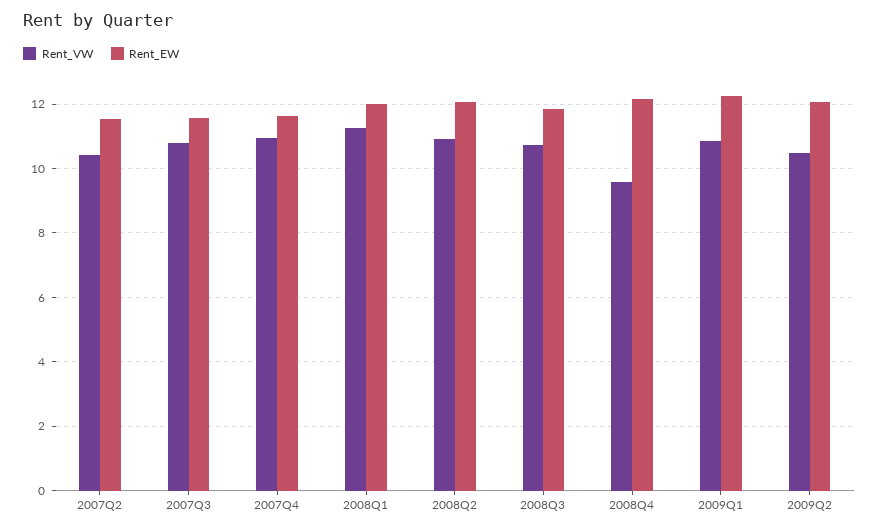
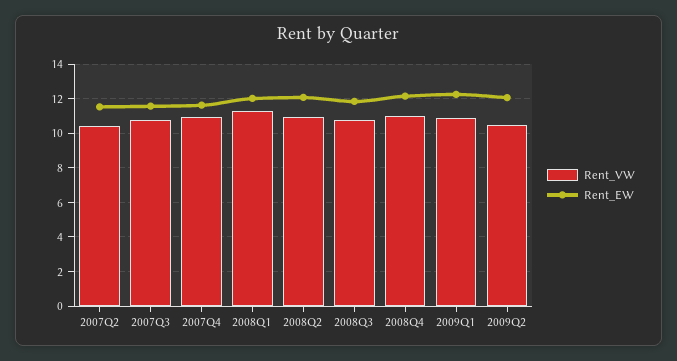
  {
    "Rent_VW": {
      "2007Q2": 10.4,
      "2007Q3": 10.8,
      "2007Q4": 11,
      "2008Q1": 11.2,
      "2008Q2": 11,
      "2008Q3": 10.8,
-     "2008Q4": 9.6,
+     "2008Q4": 11,
      "2009Q1": 10.8,
      "2009Q2": 10.4
    },
    "Rent_EW": {
      "2007Q2": 11.6,
      "2007Q3": 11.6,
      "2007Q4": 11.6,
      "2008Q1": 12,
      "2008Q2": 12,
      "2008Q3": 11.8,
      "2008Q4": 12.2,
      "2009Q1": 12.2,
      "2009Q2": 12
    }
  }

